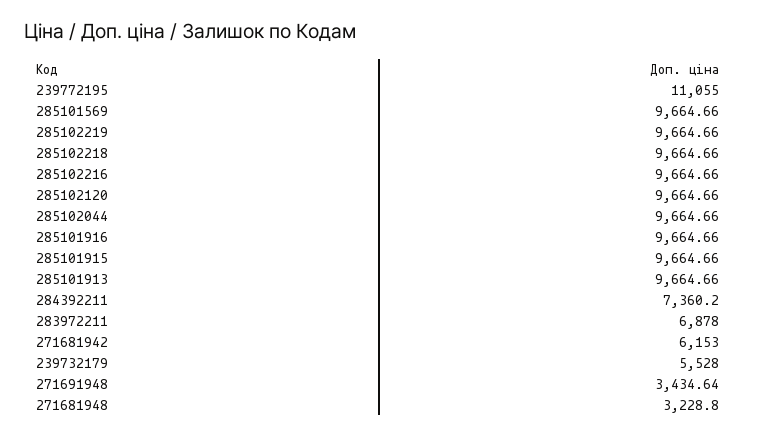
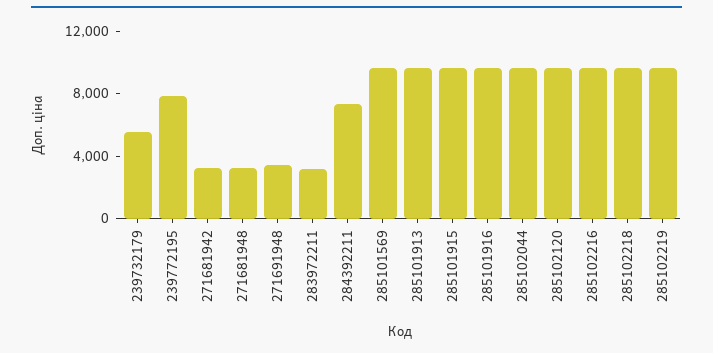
  {
-   "239772195": 11055,
+   "239772195": 8000,
    "285101569": 9664.66,
    "285102219": 9664.66,
    "285102218": 9664.66,
    "285102216": 9664.66,
    "285102120": 9664.66,
    "285102044": 9664.66,
    "285101916": 9664.66,
    "285101915": 9664.66,
    "285101913": 9664.66,
    "284392211": 7360.2,
-   "283972211": 6878,
+   "283972211": 3000,
-   "271681942": 6153,
+   "271681942": 3000,
    "239732179": 5528,
    "271691948": 3434.64,
    "271681948": 3228.8
  }

